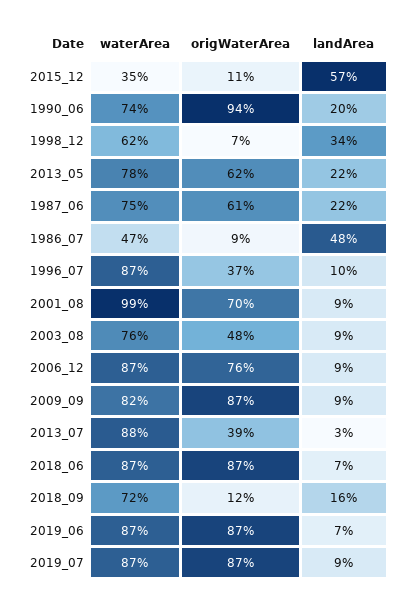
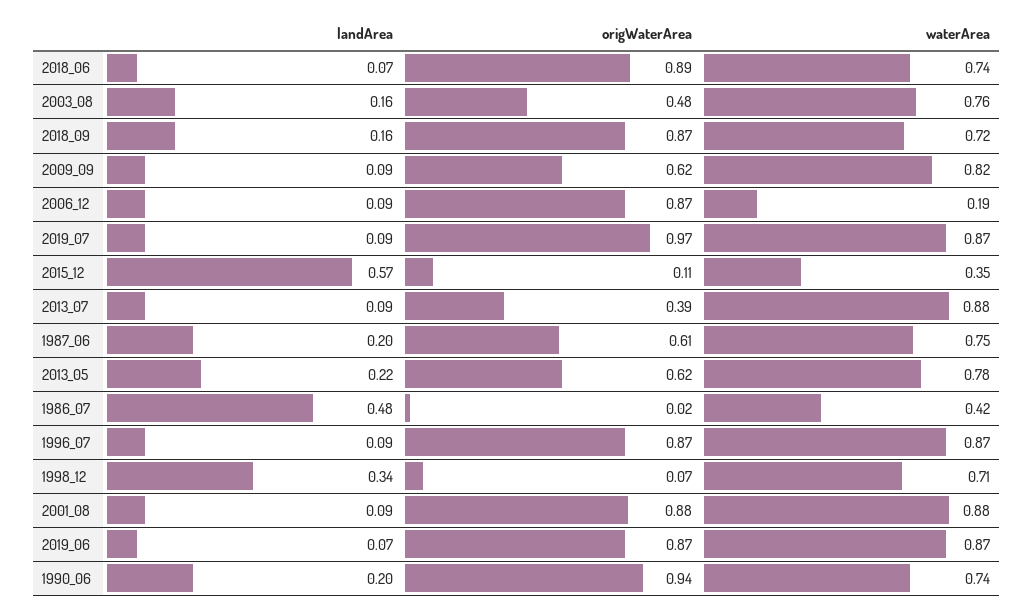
  {
    "waterArea": {
      "2015_12": 0.35,
      "1990_06": 0.74,
-     "1998_12": 0.62,
+     "1998_12": 0.71,
      "2013_05": 0.78,
      "1987_06": 0.75,
-     "1986_07": 0.47,
+     "1986_07": 0.42,
      "1996_07": 0.87,
-     "2001_08": 0.99,
+     "2001_08": 0.88,
      "2003_08": 0.76,
-     "2006_12": 0.87,
+     "2006_12": 0.19,
      "2009_09": 0.82,
      "2013_07": 0.88,
-     "2018_06": 0.87,
+     "2018_06": 0.74,
      "2018_09": 0.72,
      "2019_06": 0.87,
      "2019_07": 0.87
    },
    "origWaterArea": {
      "2015_12": 0.11,
      "1990_06": 0.94,
      "1998_12": 0.07,
      "2013_05": 0.62,
      "1987_06": 0.61,
-     "1986_07": 0.09,
+     "1986_07": 0.02,
-     "1996_07": 0.37,
+     "1996_07": 0.87,
-     "2001_08": 0.7,
+     "2001_08": 0.88,
      "2003_08": 0.48,
-     "2006_12": 0.76,
+     "2006_12": 0.87,
-     "2009_09": 0.87,
+     "2009_09": 0.62,
      "2013_07": 0.39,
-     "2018_06": 0.87,
+     "2018_06": 0.89,
-     "2018_09": 0.12,
+     "2018_09": 0.87,
      "2019_06": 0.87,
-     "2019_07": 0.87
+     "2019_07": 0.97
    },
    "landArea": {
      "2015_12": 0.57,
      "1990_06": 0.2,
      "1998_12": 0.34,
      "2013_05": 0.22,
-     "1987_06": 0.22,
+     "1987_06": 0.2,
      "1986_07": 0.48,
-     "1996_07": 0.1,
+     "1996_07": 0.09,
      "2001_08": 0.09,
-     "2003_08": 0.09,
+     "2003_08": 0.16,
      "2006_12": 0.09,
      "2009_09": 0.09,
-     "2013_07": 0.03,
+     "2013_07": 0.09,
      "2018_06": 0.07,
      "2018_09": 0.16,
      "2019_06": 0.07,
      "2019_07": 0.09
    }
  }

